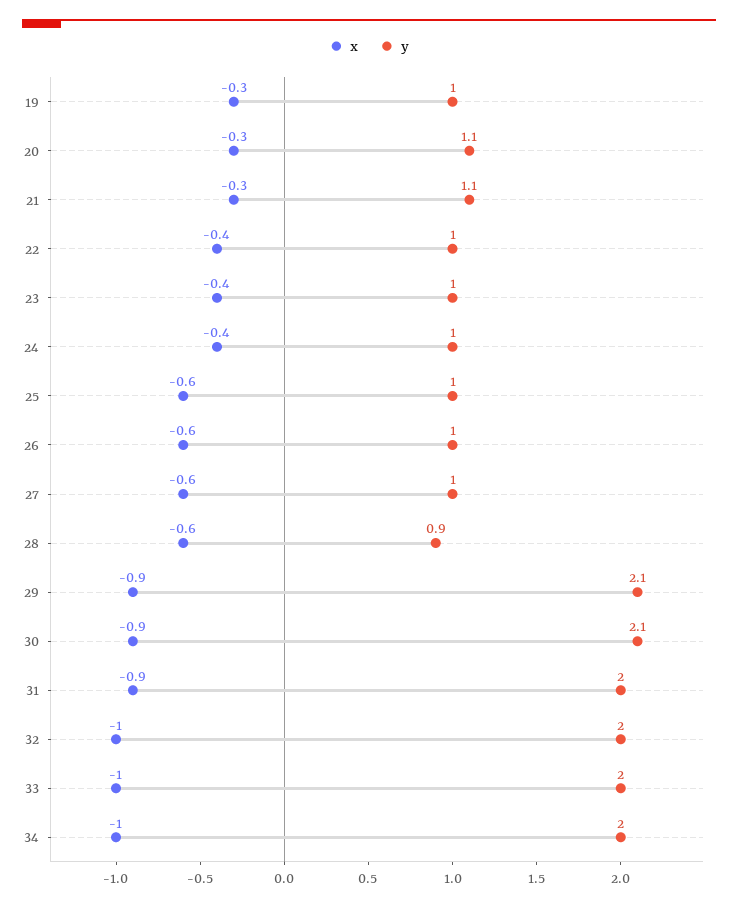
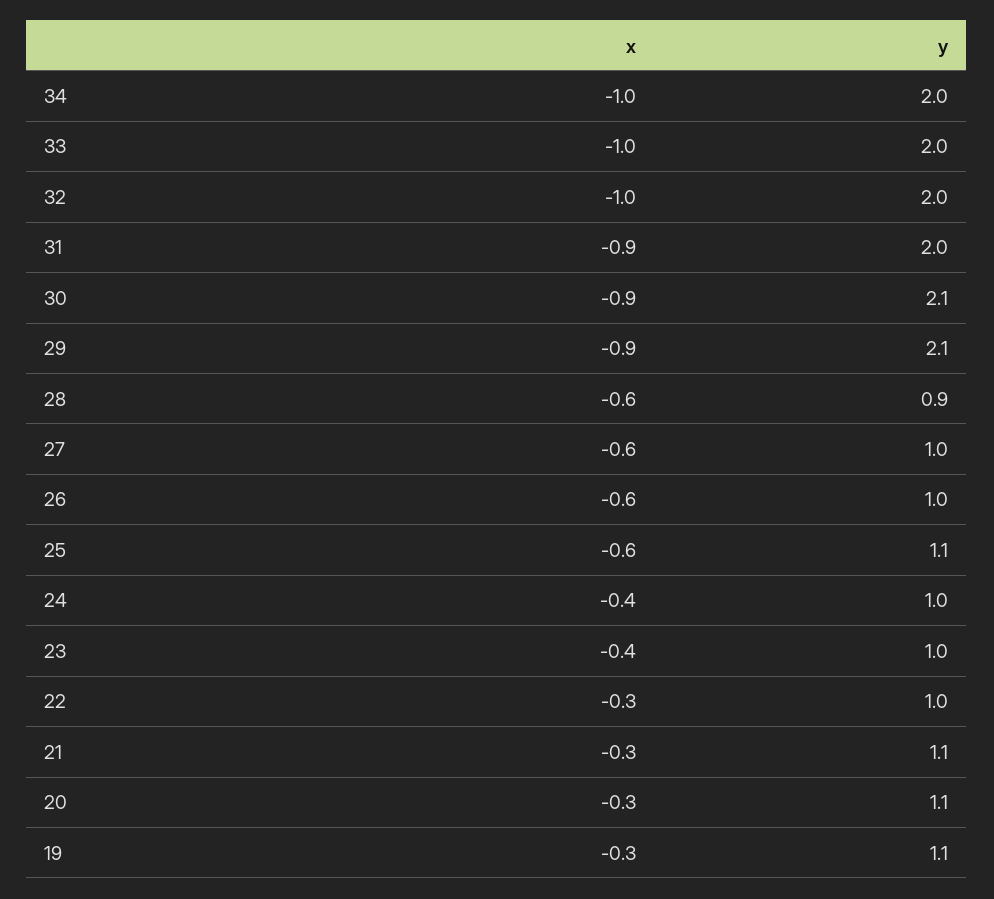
  {
    "x": {
      "19": -0.3,
      "20": -0.3,
      "21": -0.3,
-     "22": -0.4,
+     "22": -0.3,
      "23": -0.4,
      "24": -0.4,
      "25": -0.6,
      "26": -0.6,
      "27": -0.6,
      "28": -0.6,
      "29": -0.9,
      "30": -0.9,
      "31": -0.9,
      "32": -1,
      "33": -1,
      "34": -1
    },
    "y": {
-     "19": 1,
+     "19": 1.1,
      "20": 1.1,
      "21": 1.1,
      "22": 1,
      "23": 1,
      "24": 1,
-     "25": 1,
+     "25": 1.1,
      "26": 1,
      "27": 1,
      "28": 0.9,
      "29": 2.1,
      "30": 2.1,
      "31": 2,
      "32": 2,
      "33": 2,
      "34": 2
    }
  }

